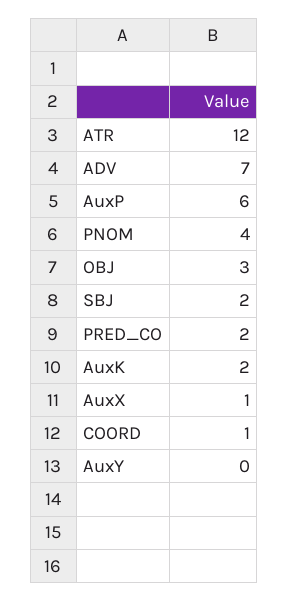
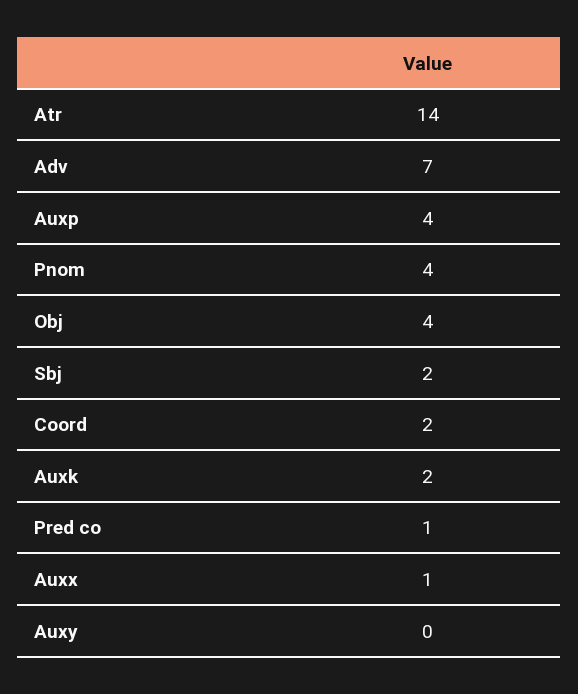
  {
-   "ATR": 12,
+   "ATR": 14,
    "ADV": 7,
-   "AuxP": 6,
+   "AuxP": 4,
    "PNOM": 4,
-   "OBJ": 3,
+   "OBJ": 4,
    "SBJ": 2,
-   "PRED_CO": 2,
+   "PRED_CO": 1,
    "AuxK": 2,
    "AuxX": 1,
-   "COORD": 1,
+   "COORD": 2,
    "AuxY": 0
  }

